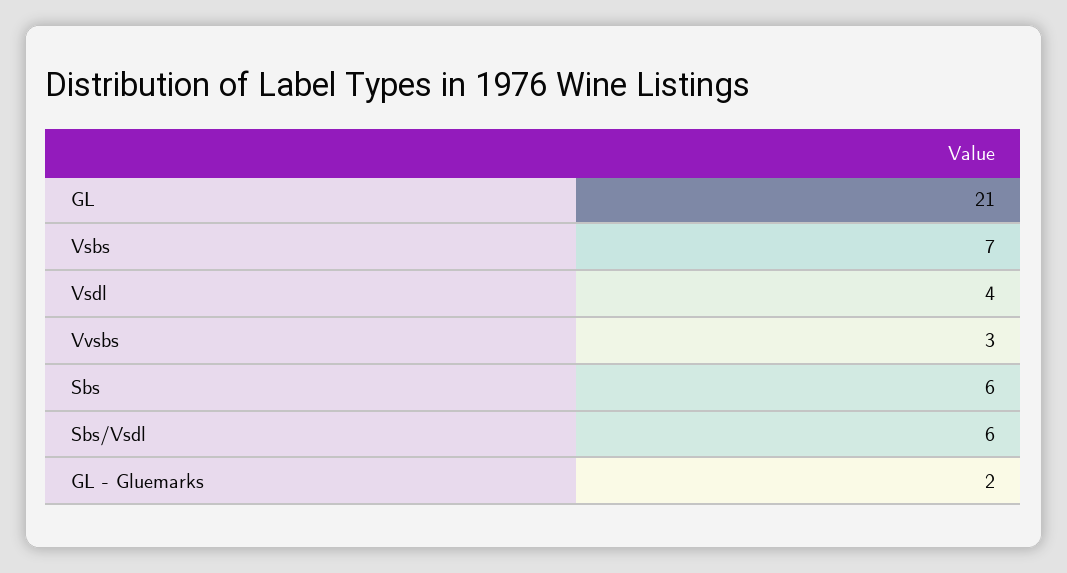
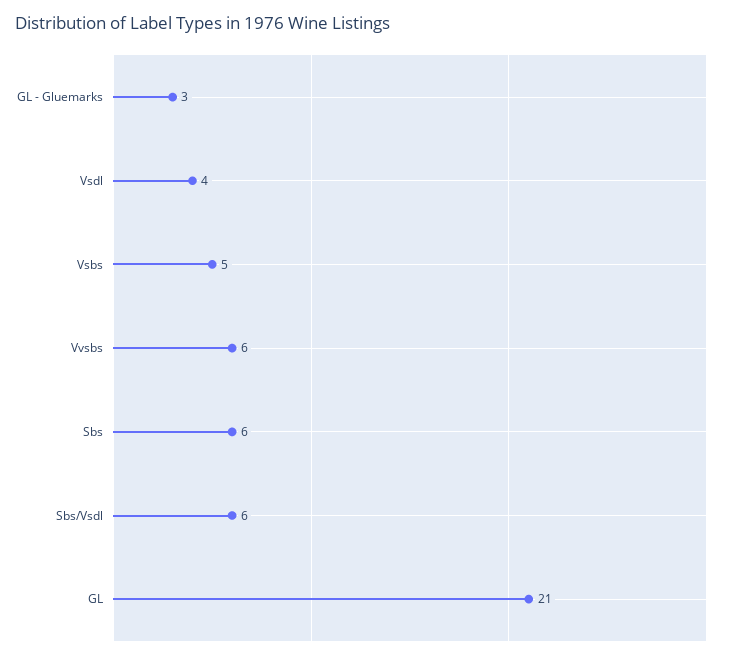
  {
    "GL": 21,
-   "Vsbs": 7,
+   "Vsbs": 5,
    "Vsdl": 4,
-   "Vvsbs": 3,
+   "Vvsbs": 6,
    "Sbs": 6,
    "Sbs/Vsdl": 6,
-   "GL - Gluemarks": 2
+   "GL - Gluemarks": 3
  }

